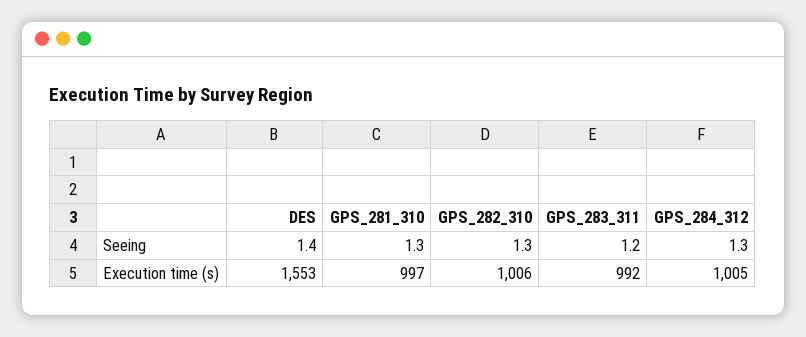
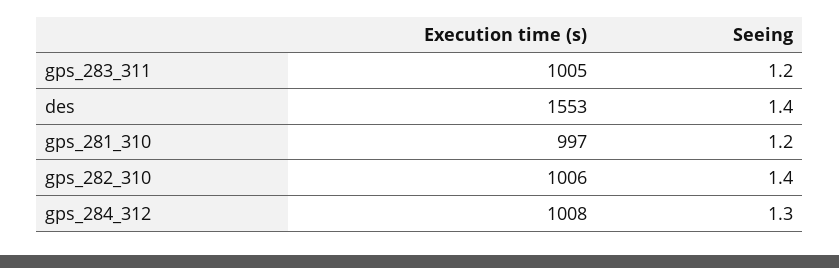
  {
    "DES": {
      "Seeing": 1.4,
      "Execution time (s)": 1553
    },
    "GPS_281_310": {
-     "Seeing": 1.3,
+     "Seeing": 1.2,
      "Execution time (s)": 997
    },
    "GPS_282_310": {
-     "Seeing": 1.3,
+     "Seeing": 1.4,
      "Execution time (s)": 1006
    },
    "GPS_283_311": {
      "Seeing": 1.2,
-     "Execution time (s)": 992
+     "Execution time (s)": 1005
    },
    "GPS_284_312": {
      "Seeing": 1.3,
-     "Execution time (s)": 1005
+     "Execution time (s)": 1008
    }
  }

